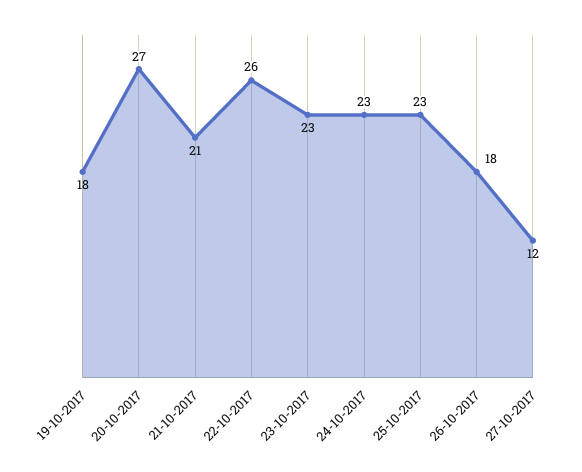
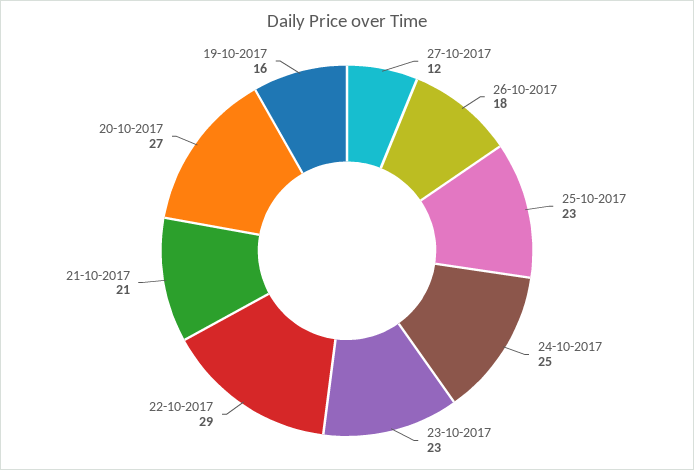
  {
-   "19-10-2017": 18,
+   "19-10-2017": 16,
    "20-10-2017": 27,
    "21-10-2017": 21,
-   "22-10-2017": 26,
+   "22-10-2017": 29,
    "23-10-2017": 23,
-   "24-10-2017": 23,
+   "24-10-2017": 25,
    "25-10-2017": 23,
    "26-10-2017": 18,
    "27-10-2017": 12
  }

